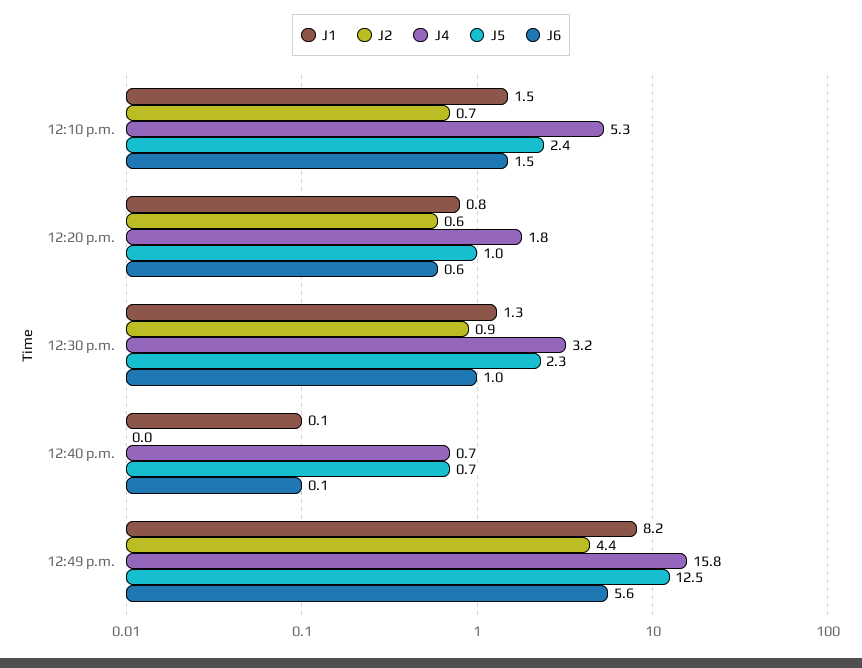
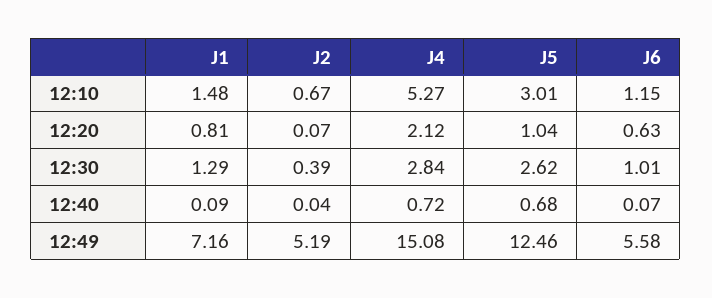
  {
    "J1": {
      "12:10 p.m.": 1.48,
      "12:20 p.m.": 0.81,
      "12:30 p.m.": 1.29,
      "12:40 p.m.": 0.09,
-     "12:49 p.m.": 8.2
+     "12:49 p.m.": 7.16
    },
    "J2": {
      "12:10 p.m.": 0.67,
-     "12:20 p.m.": 0.6,
+     "12:20 p.m.": 0.07,
-     "12:30 p.m.": 0.9,
+     "12:30 p.m.": 0.39,
      "12:40 p.m.": 0.04,
-     "12:49 p.m.": 4.4
+     "12:49 p.m.": 5.19
    },
    "J4": {
      "12:10 p.m.": 5.27,
-     "12:20 p.m.": 1.8,
+     "12:20 p.m.": 2.12,
-     "12:30 p.m.": 3.2,
+     "12:30 p.m.": 2.84,
      "12:40 p.m.": 0.72,
-     "12:49 p.m.": 15.8
+     "12:49 p.m.": 15.08
    },
    "J5": {
-     "12:10 p.m.": 2.4,
+     "12:10 p.m.": 3.01,
      "12:20 p.m.": 1.04,
-     "12:30 p.m.": 2.3,
+     "12:30 p.m.": 2.62,
      "12:40 p.m.": 0.68,
      "12:49 p.m.": 12.46
    },
    "J6": {
-     "12:10 p.m.": 1.5,
+     "12:10 p.m.": 1.15,
      "12:20 p.m.": 0.63,
      "12:30 p.m.": 1.01,
      "12:40 p.m.": 0.07,
      "12:49 p.m.": 5.58
    }
  }

